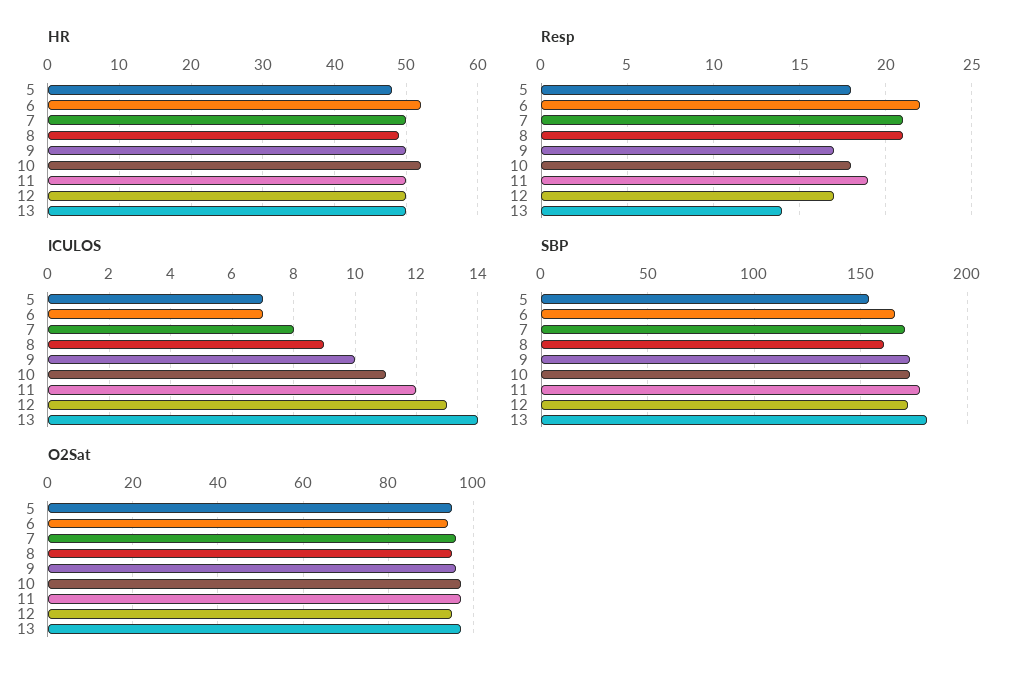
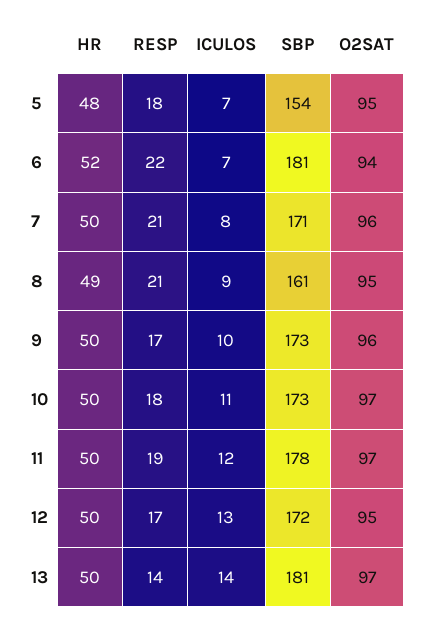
  {
    "HR": {
      "5": 48,
      "6": 52,
      "7": 50,
      "8": 49,
      "9": 50,
-     "10": 52,
+     "10": 50,
      "11": 50,
      "12": 50,
      "13": 50
    },
    "Resp": {
      "5": 18,
      "6": 22,
      "7": 21,
      "8": 21,
      "9": 17,
      "10": 18,
      "11": 19,
      "12": 17,
      "13": 14
    },
    "ICULOS": {
      "5": 7,
      "6": 7,
      "7": 8,
      "8": 9,
      "9": 10,
      "10": 11,
      "11": 12,
      "12": 13,
      "13": 14
    },
    "SBP": {
      "5": 154,
-     "6": 165,
+     "6": 181,
      "7": 171,
      "8": 161,
      "9": 173,
      "10": 173,
      "11": 178,
      "12": 172,
      "13": 181
    },
    "O2Sat": {
      "5": 95,
      "6": 94,
      "7": 96,
      "8": 95,
      "9": 96,
      "10": 97,
      "11": 97,
      "12": 95,
      "13": 97
    }
  }

